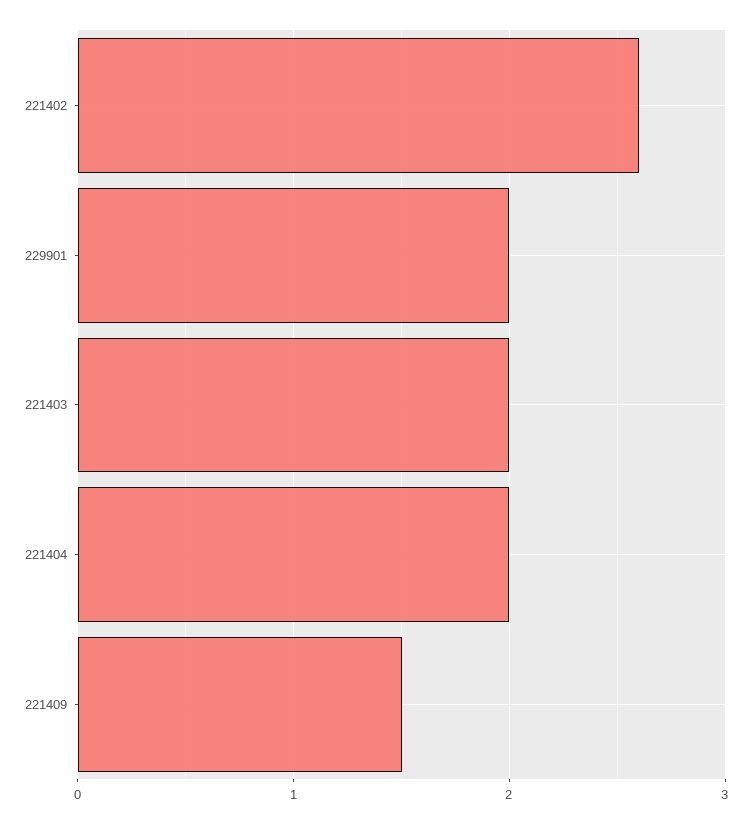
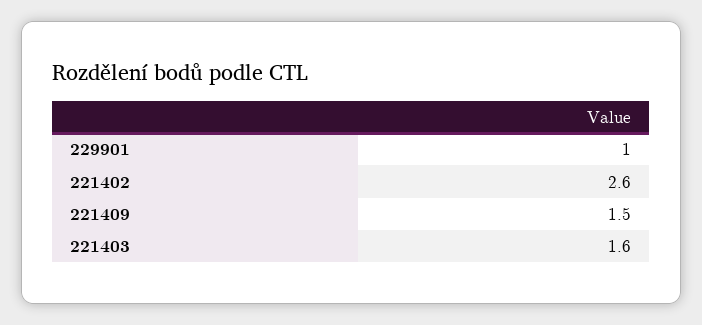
  {
    "221402": 2.6,
-   "229901": 2,
+   "229901": 1,
-   "221403": 2,
+   "221403": 1.6,
-   "221404": 2,
    "221409": 1.5
  }

